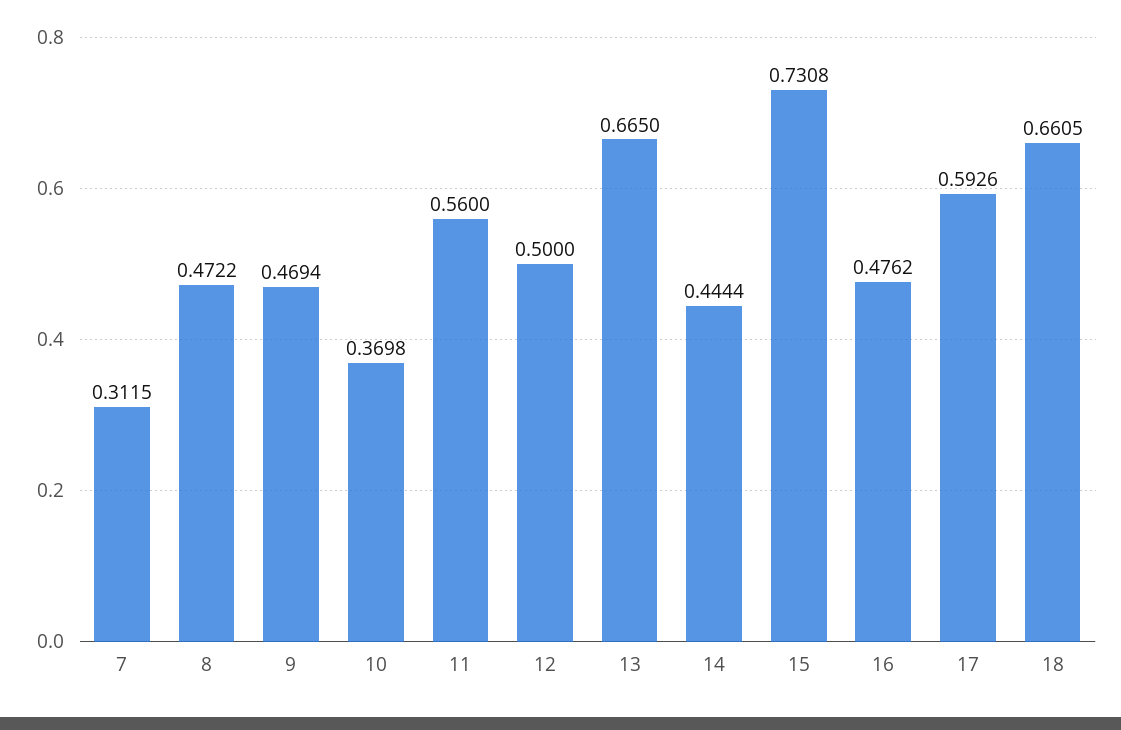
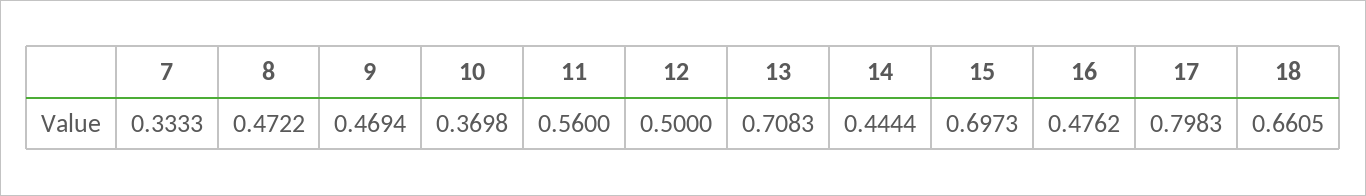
  {
-   "7": 0.3115,
+   "7": 0.3333,
    "8": 0.4722,
    "9": 0.4694,
    "10": 0.3698,
    "11": 0.56,
    "12": 0.5,
-   "13": 0.665,
+   "13": 0.7083,
    "14": 0.4444,
-   "15": 0.7308,
+   "15": 0.6973,
    "16": 0.4762,
-   "17": 0.5926,
+   "17": 0.7983,
    "18": 0.6605
  }

